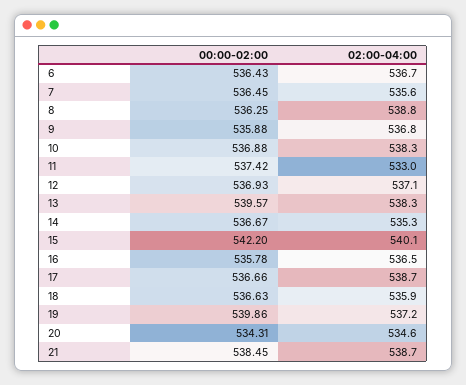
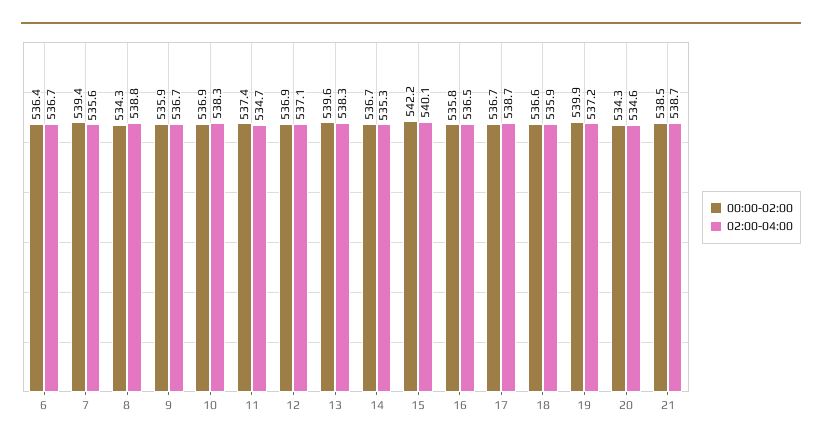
  {
    "00:00-02:00": {
      "6": 536.43,
-     "7": 536.45,
+     "7": 539.4,
-     "8": 536.25,
+     "8": 534.3,
      "9": 535.88,
      "10": 536.88,
      "11": 537.42,
      "12": 536.93,
      "13": 539.57,
      "14": 536.67,
      "15": 542.2,
      "16": 535.78,
      "17": 536.66,
      "18": 536.63,
      "19": 539.86,
      "20": 534.31,
      "21": 538.45
    },
    "02:00-04:00": {
      "6": 536.7,
      "7": 535.6,
      "8": 538.8,
-     "9": 536.8,
+     "9": 536.7,
      "10": 538.3,
-     "11": 533,
+     "11": 534.7,
      "12": 537.1,
      "13": 538.3,
      "14": 535.3,
      "15": 540.1,
      "16": 536.5,
      "17": 538.7,
      "18": 535.9,
      "19": 537.2,
      "20": 534.6,
      "21": 538.7
    }
  }

